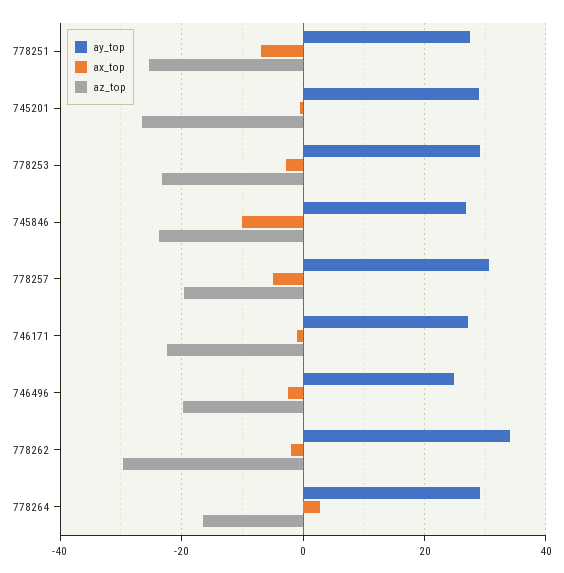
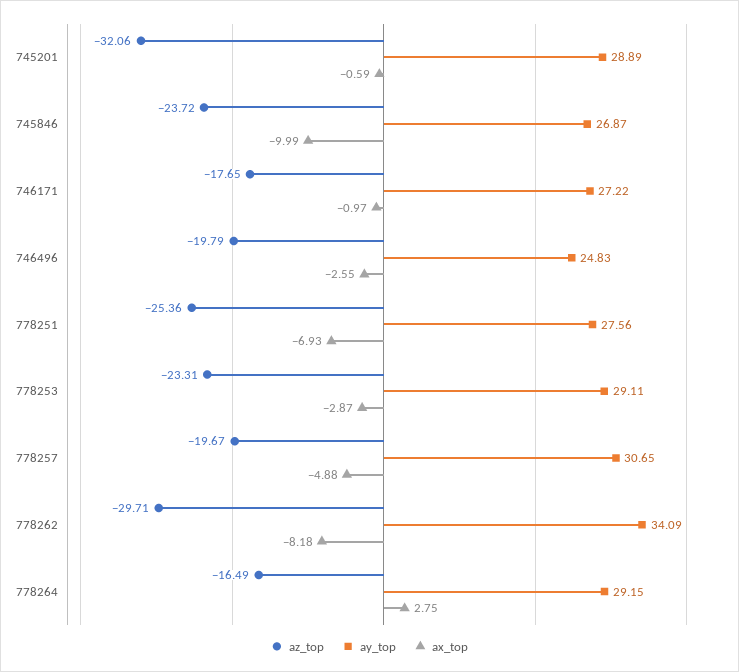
  {
    "ay_top": {
      "778251": 27.56,
      "745201": 28.89,
      "778253": 29.11,
      "745846": 26.87,
      "778257": 30.65,
      "746171": 27.22,
      "746496": 24.83,
      "778262": 34.09,
      "778264": 29.15
    },
    "ax_top": {
      "778251": -6.93,
      "745201": -0.59,
      "778253": -2.87,
      "745846": -9.99,
      "778257": -4.88,
      "746171": -0.97,
      "746496": -2.55,
-     "778262": -2,
+     "778262": -8.18,
      "778264": 2.75
    },
    "az_top": {
      "778251": -25.36,
-     "745201": -26,
+     "745201": -32.06,
      "778253": -23.31,
      "745846": -23.72,
      "778257": -19.67,
-     "746171": -22,
+     "746171": -17.65,
      "746496": -19.79,
      "778262": -29.71,
      "778264": -16.49
    }
  }

